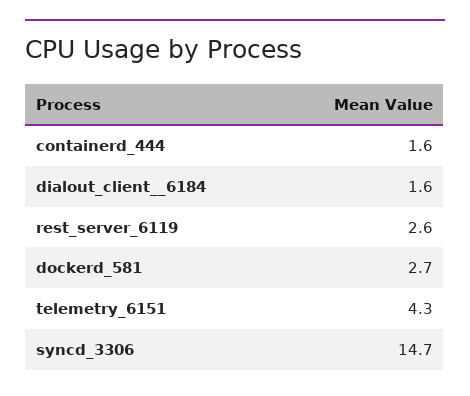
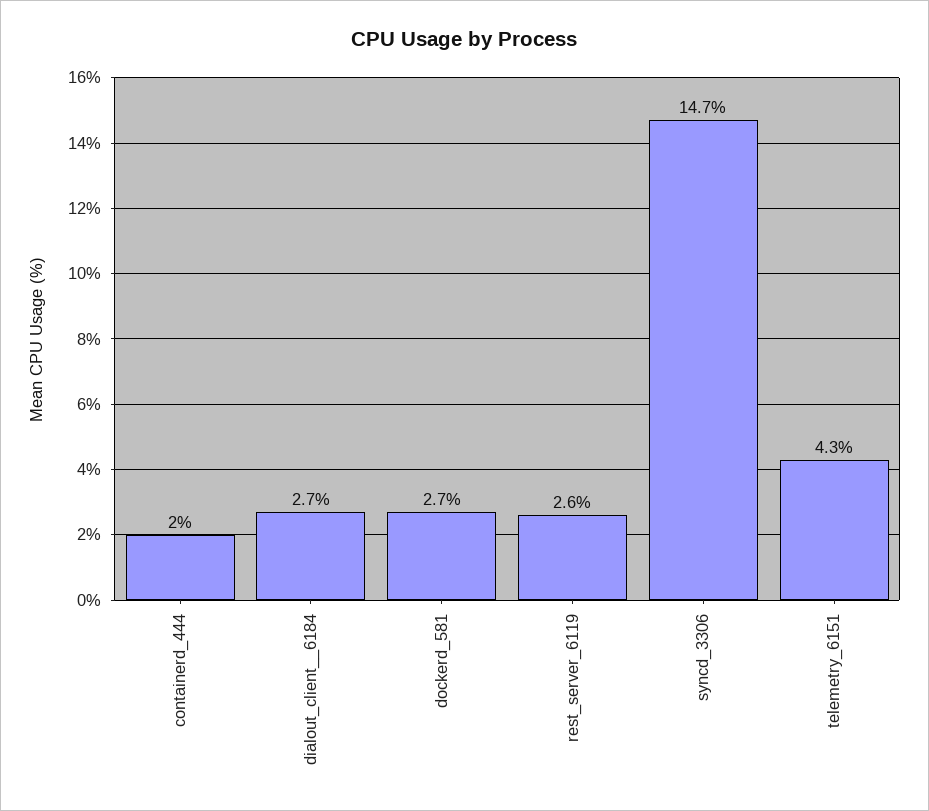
  {
-   "containerd_444": 1.6,
+   "containerd_444": 2,
-   "dialout_client__6184": 1.6,
+   "dialout_client__6184": 2.7,
    "rest_server_6119": 2.6,
    "dockerd_581": 2.7,
    "telemetry_6151": 4.3,
    "syncd_3306": 14.7
  }

